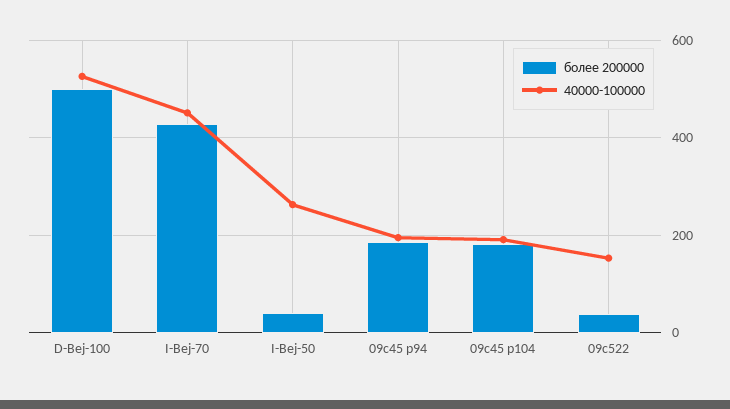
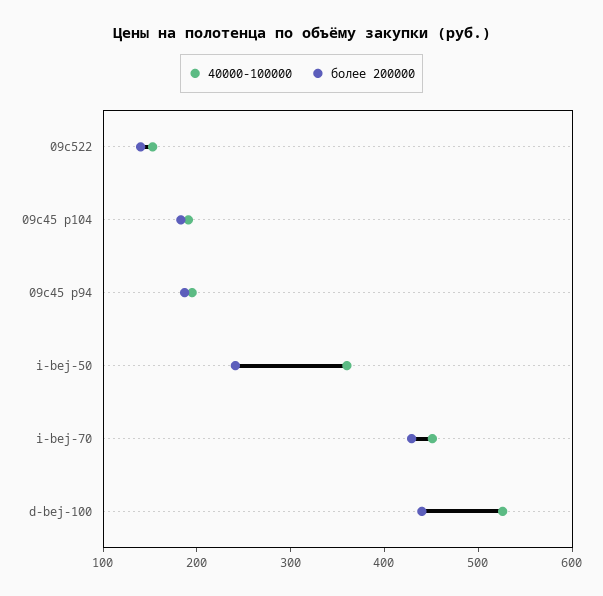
  {
    "более 200000": {
-     "D-Bej-100": 500,
+     "D-Bej-100": 440,
      "I-Bej-70": 420,
-     "I-Bej-50": 40,
+     "I-Bej-50": 240,
      "09с45 р94": 180,
      "09с45 р104": 180,
-     "09с522": 40
+     "09с522": 140
    },
    "40000-100000": {
      "D-Bej-100": 520,
      "I-Bej-70": 460,
-     "I-Bej-50": 260,
+     "I-Bej-50": 360,
      "09с45 р94": 200,
      "09с45 р104": 200,
      "09с522": 160
    }
  }

